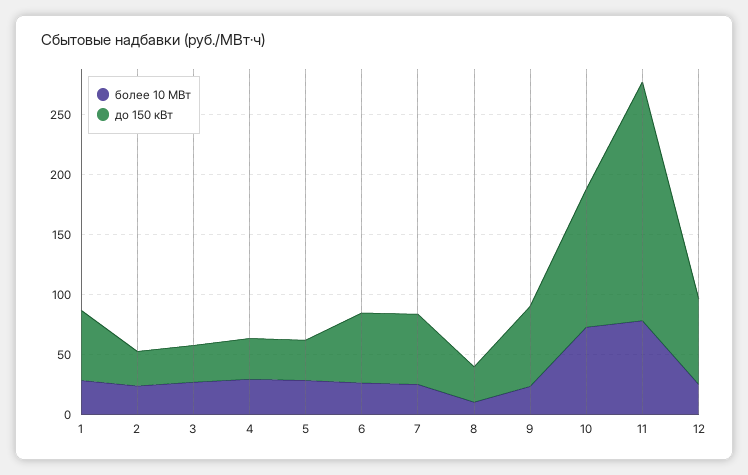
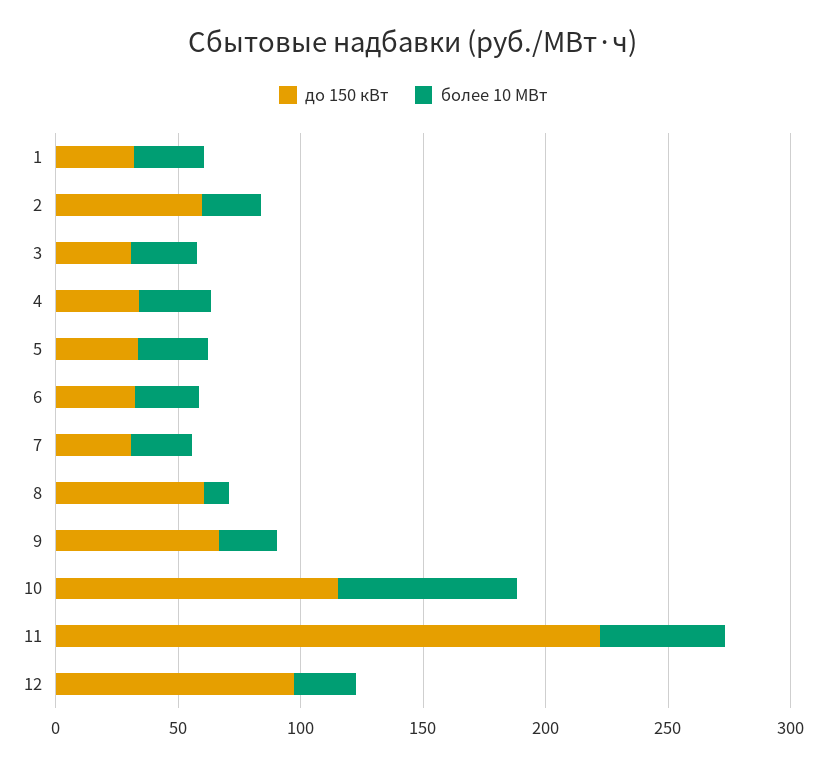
  {
    "более 10 МВт": {
      "1": 30,
      "2": 20,
      "3": 30,
      "4": 30,
      "5": 30,
      "6": 30,
      "7": 30,
      "8": 10,
      "9": 20,
      "10": 70,
-     "11": 80,
+     "11": 50,
      "12": 30
    },
    "до 150 кВт": {
-     "1": 60,
+     "1": 30,
-     "2": 30,
+     "2": 60,
      "3": 30,
      "4": 30,
      "5": 30,
-     "6": 60,
+     "6": 30,
-     "7": 60,
+     "7": 30,
-     "8": 30,
+     "8": 60,
      "9": 70,
      "10": 120,
-     "11": 200,
+     "11": 220,
-     "12": 70
+     "12": 100
    }
  }

